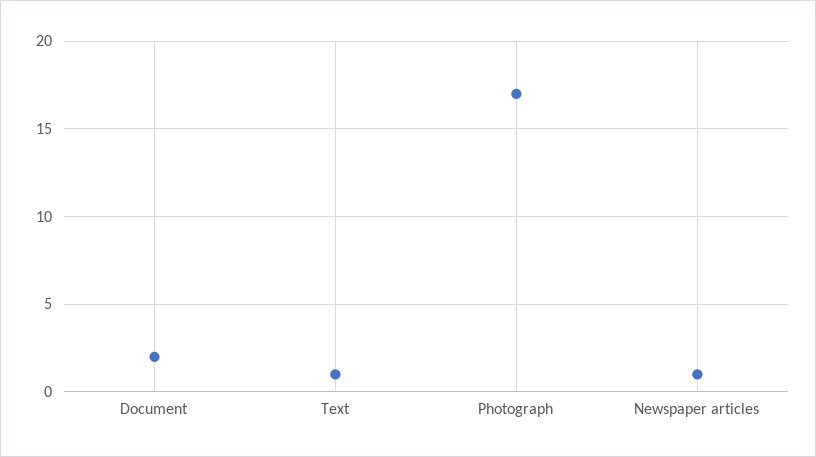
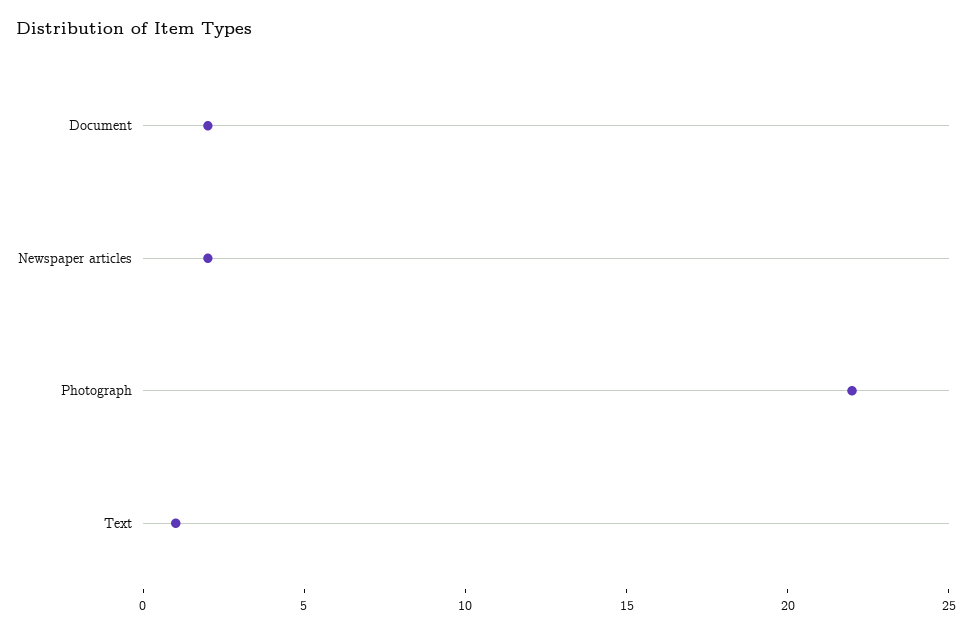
  {
    "Document": 2,
    "Text": 1,
-   "Photograph": 17,
+   "Photograph": 22,
-   "Newspaper articles": 1
+   "Newspaper articles": 2
  }

